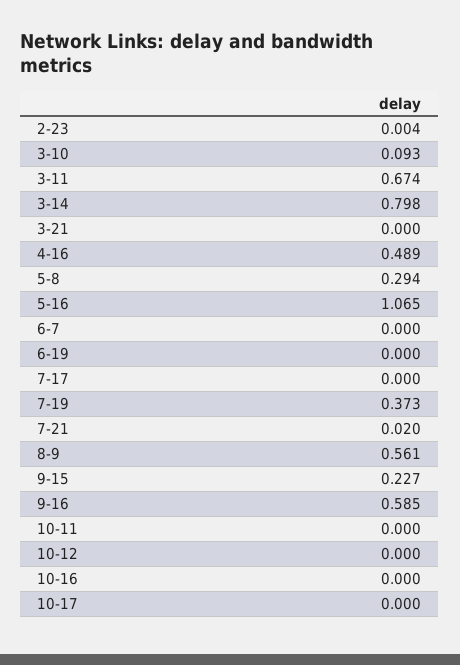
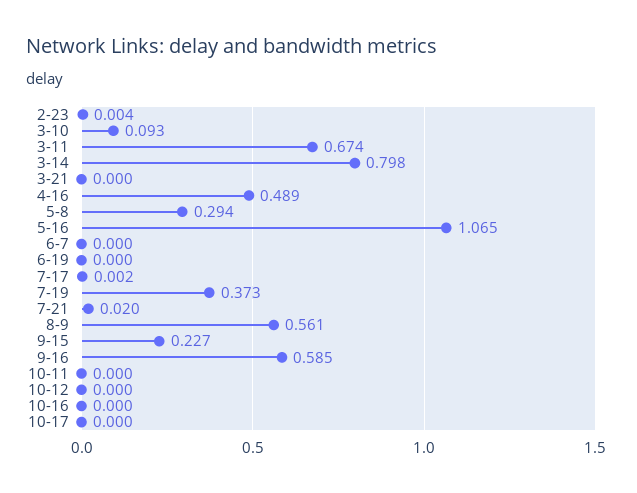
  {
    "2-23": 0.004,
    "3-10": 0.093,
    "3-11": 0.674,
    "3-14": 0.798,
    "3-21": 0,
    "4-16": 0.489,
    "5-8": 0.294,
    "5-16": 1.065,
    "6-7": 0,
    "6-19": 0,
-   "7-17": 0,
+   "7-17": 0.002,
    "7-19": 0.373,
    "7-21": 0.02,
    "8-9": 0.561,
    "9-15": 0.227,
    "9-16": 0.585,
    "10-11": 0,
    "10-12": 0,
    "10-16": 0,
    "10-17": 0
  }

